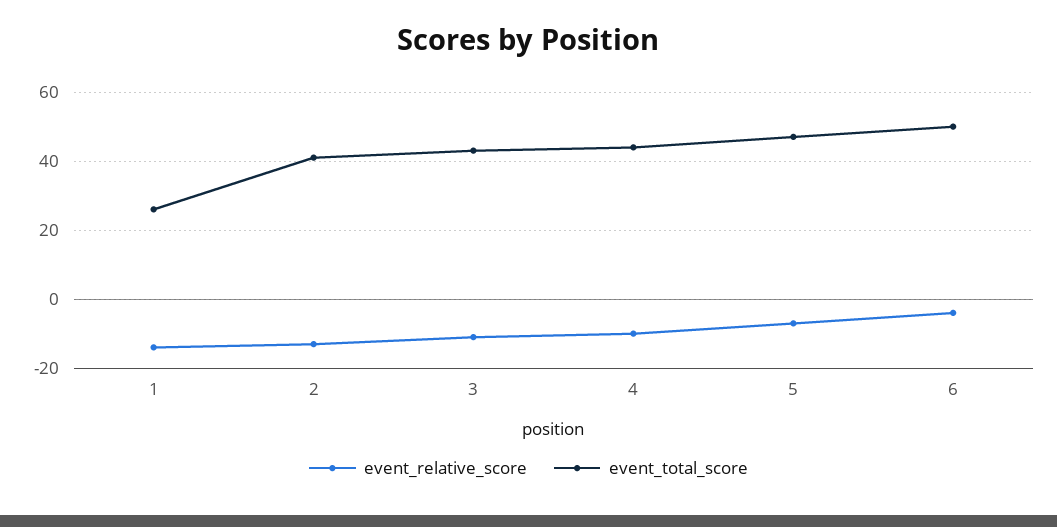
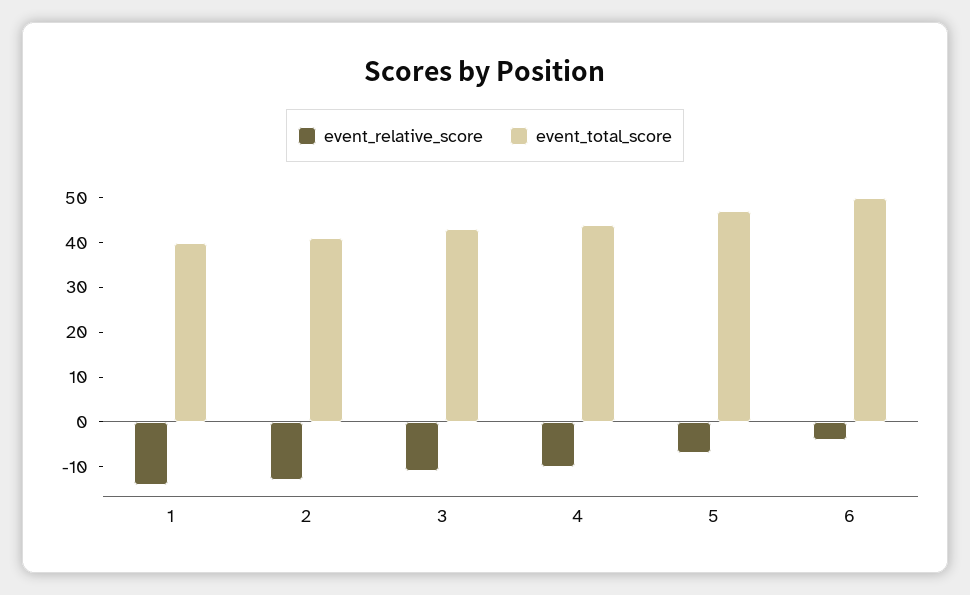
  {
    "event_relative_score": {
      "1": -15,
      "2": -15,
      "3": -10,
      "4": -10,
      "5": -5,
      "6": -5
    },
    "event_total_score": {
-     "1": 25,
+     "1": 40,
      "2": 40,
      "3": 45,
      "4": 45,
      "5": 45,
      "6": 50
    }
  }

